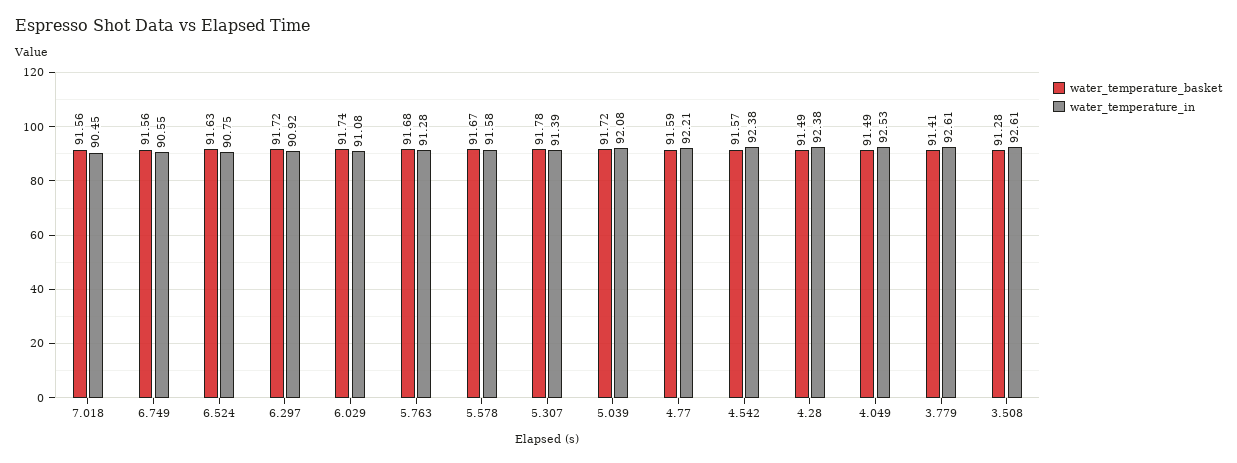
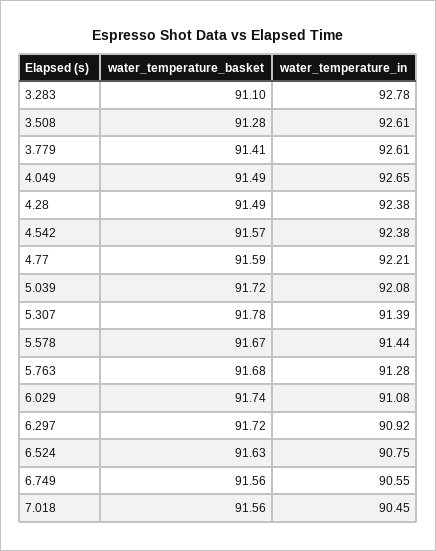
  {
    "water_temperature_basket": {
      "7.018": 91.56,
      "6.749": 91.56,
      "6.524": 91.63,
      "6.297": 91.72,
      "6.029": 91.74,
      "5.763": 91.68,
      "5.578": 91.67,
      "5.307": 91.78,
      "5.039": 91.72,
      "4.77": 91.59,
      "4.542": 91.57,
      "4.28": 91.49,
      "4.049": 91.49,
      "3.779": 91.41,
-     "3.508": 91.28
+     "3.508": 91.28,
+     "3.283": 91.1
    },
    "water_temperature_in": {
      "7.018": 90.45,
      "6.749": 90.55,
      "6.524": 90.75,
      "6.297": 90.92,
      "6.029": 91.08,
      "5.763": 91.28,
-     "5.578": 91.58,
+     "5.578": 91.44,
      "5.307": 91.39,
      "5.039": 92.08,
      "4.77": 92.21,
      "4.542": 92.38,
      "4.28": 92.38,
-     "4.049": 92.53,
+     "4.049": 92.65,
      "3.779": 92.61,
-     "3.508": 92.61
+     "3.508": 92.61,
+     "3.283": 92.78
    }
  }

